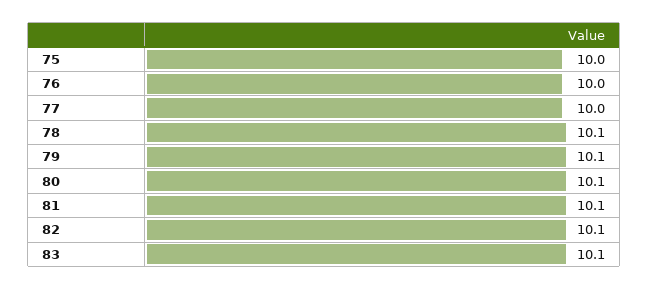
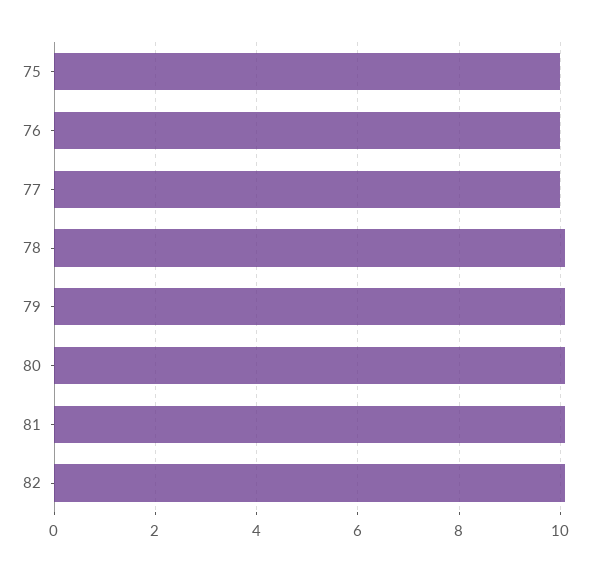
  {
    "75": 10,
    "76": 10,
    "77": 10,
    "78": 10.1,
    "79": 10.1,
    "80": 10.1,
    "81": 10.1,
-   "82": 10.1,
+   "82": 10.1
-   "83": 10.1
  }

